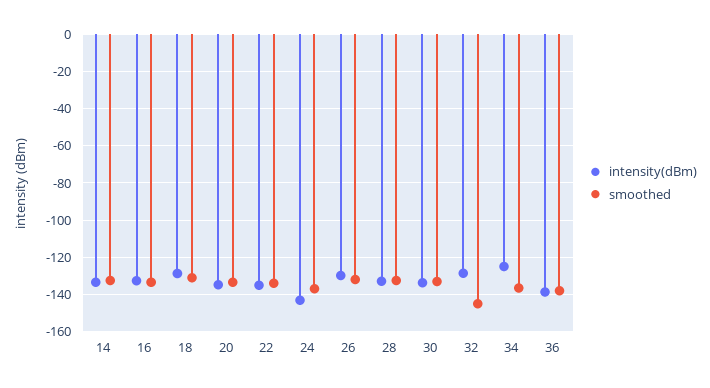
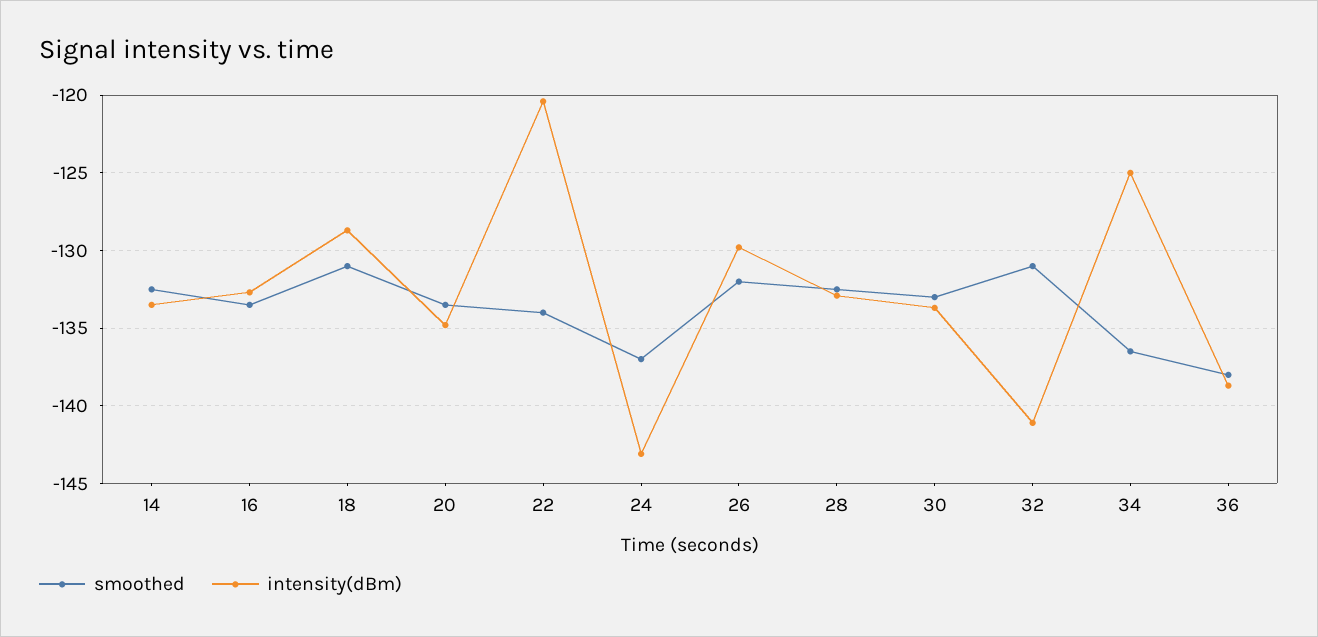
  {
    "intensity(dBm)": {
      "14": -133.5,
      "16": -132.5,
      "18": -128.5,
      "20": -135,
-     "22": -135,
+     "22": -120.5,
      "24": -143,
      "26": -130,
      "28": -133,
      "30": -133.5,
-     "32": -130,
+     "32": -141,
      "34": -125,
      "36": -138.5
    },
    "smoothed": {
      "14": -132.5,
      "16": -133.5,
      "18": -131,
      "20": -133.5,
      "22": -134,
      "24": -137,
      "26": -132,
      "28": -132.5,
      "30": -133,
-     "32": -145,
+     "32": -131,
      "34": -136.5,
      "36": -138
    }
  }

